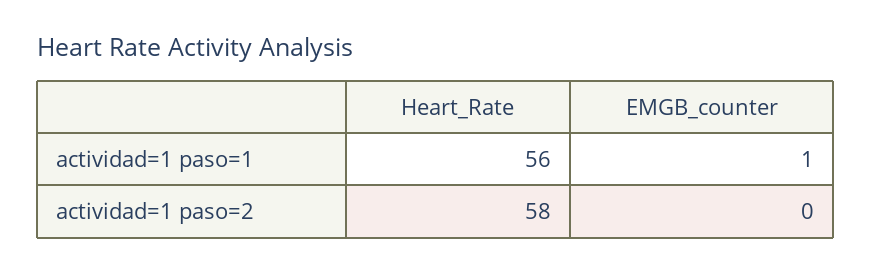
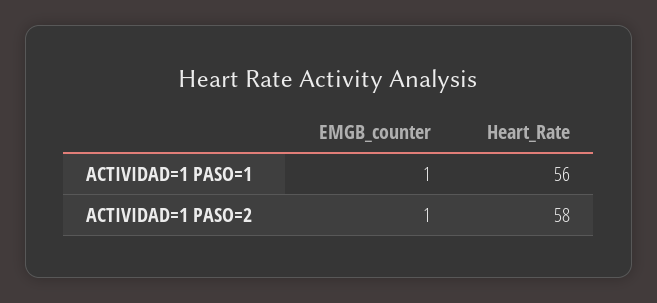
  {
    "Heart_Rate": {
      "actividad=1 paso=1": 56,
      "actividad=1 paso=2": 58
    },
    "EMGB_counter": {
      "actividad=1 paso=1": 1,
-     "actividad=1 paso=2": 0
+     "actividad=1 paso=2": 1
    }
  }

